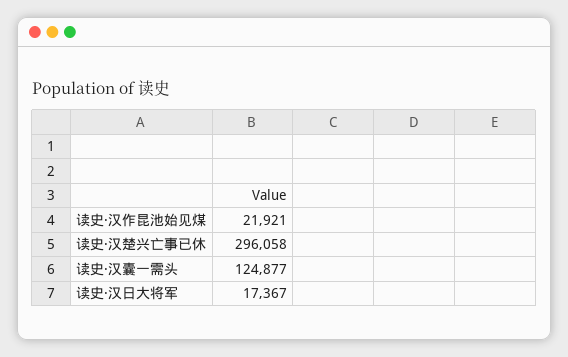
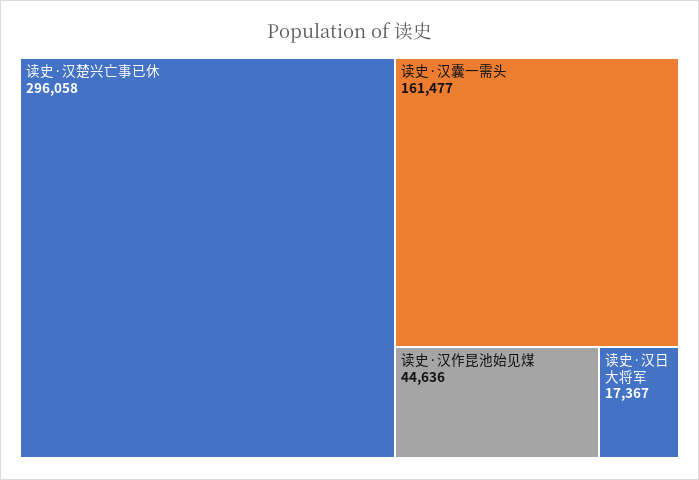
  {
-   "读史·汉作昆池始见煤": 21921,
+   "读史·汉作昆池始见煤": 44636,
    "读史·汉楚兴亡事已休": 296058,
-   "读史·汉囊一需头": 124877,
+   "读史·汉囊一需头": 161477,
    "读史·汉日大将军": 17367
  }

